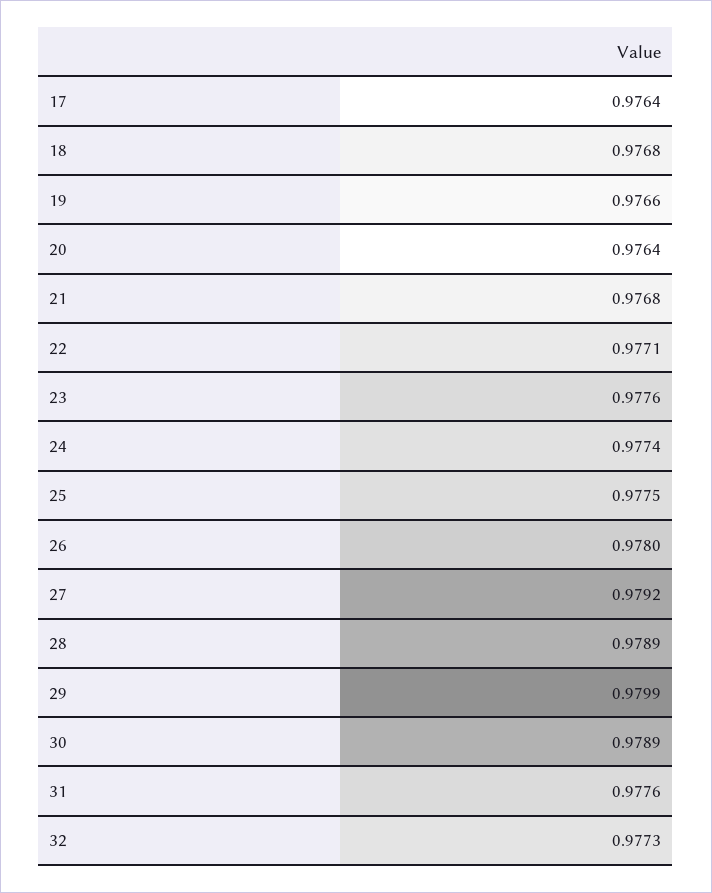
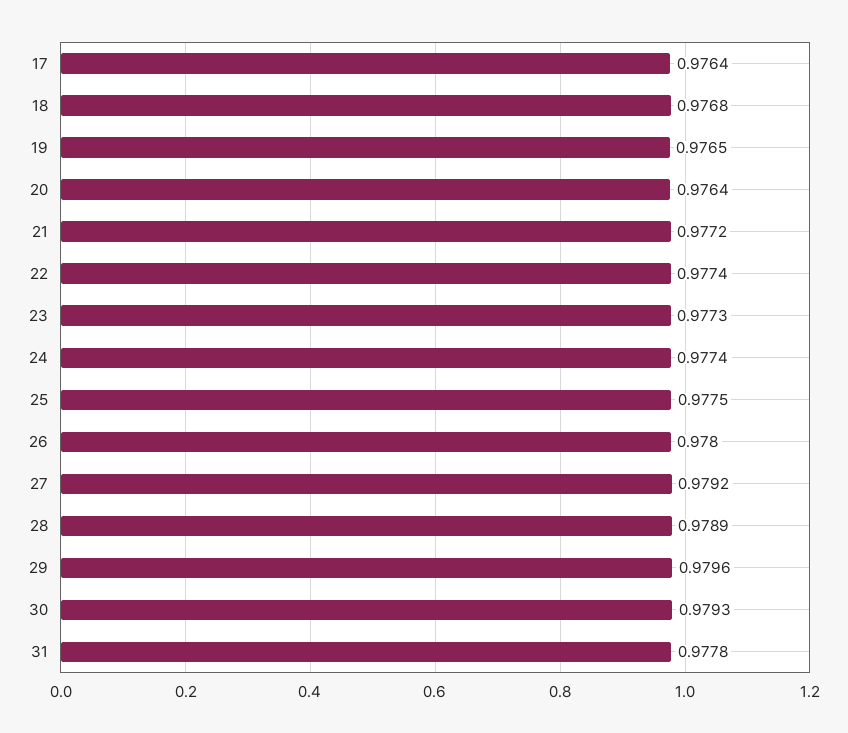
  {
    "17": 0.9764,
    "18": 0.9768,
-   "19": 0.9766,
+   "19": 0.9765,
    "20": 0.9764,
-   "21": 0.9768,
+   "21": 0.9772,
-   "22": 0.9771,
+   "22": 0.9774,
-   "23": 0.9776,
+   "23": 0.9773,
    "24": 0.9774,
    "25": 0.9775,
    "26": 0.978,
    "27": 0.9792,
    "28": 0.9789,
-   "29": 0.9799,
+   "29": 0.9796,
-   "30": 0.9789,
+   "30": 0.9793,
-   "31": 0.9776,
+   "31": 0.9778
-   "32": 0.9773
  }

